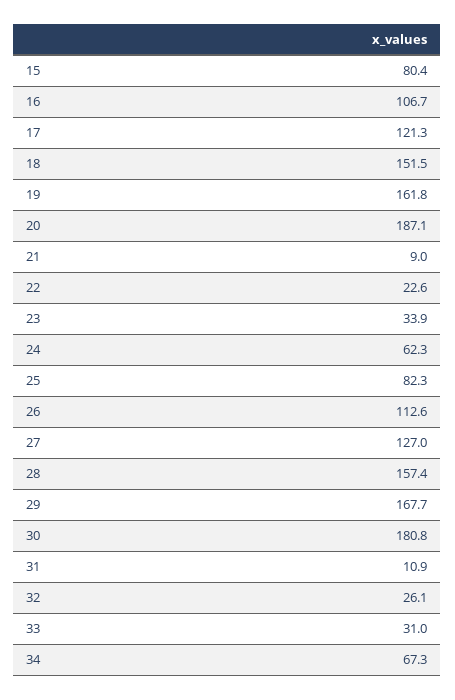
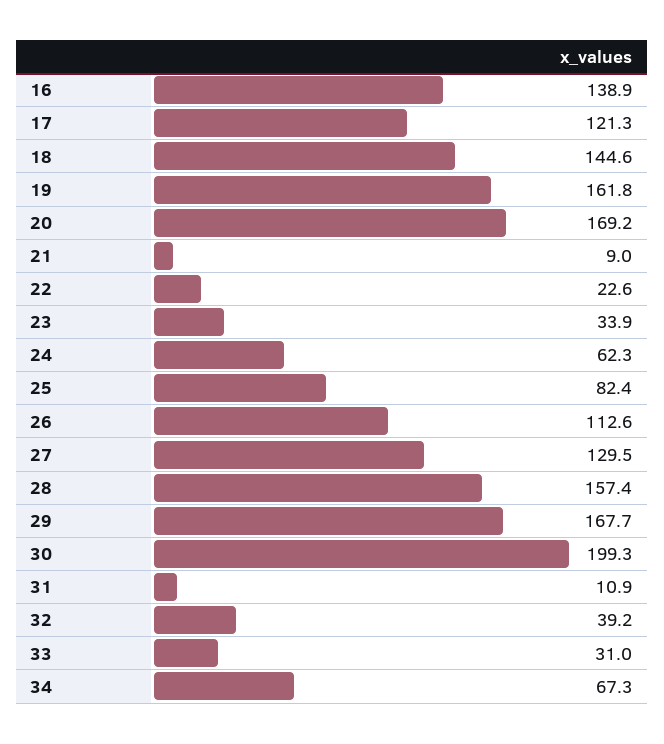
  {
-   "15": 80.4,
-   "16": 106.7,
+   "16": 138.9,
    "17": 121.3,
-   "18": 151.5,
+   "18": 144.6,
    "19": 161.8,
-   "20": 187.1,
+   "20": 169.2,
    "21": 9,
    "22": 22.6,
    "23": 33.9,
    "24": 62.3,
-   "25": 82.3,
+   "25": 82.4,
    "26": 112.6,
-   "27": 127,
+   "27": 129.5,
    "28": 157.4,
    "29": 167.7,
-   "30": 180.8,
+   "30": 199.3,
    "31": 10.9,
-   "32": 26.1,
+   "32": 39.2,
    "33": 31,
    "34": 67.3
  }

